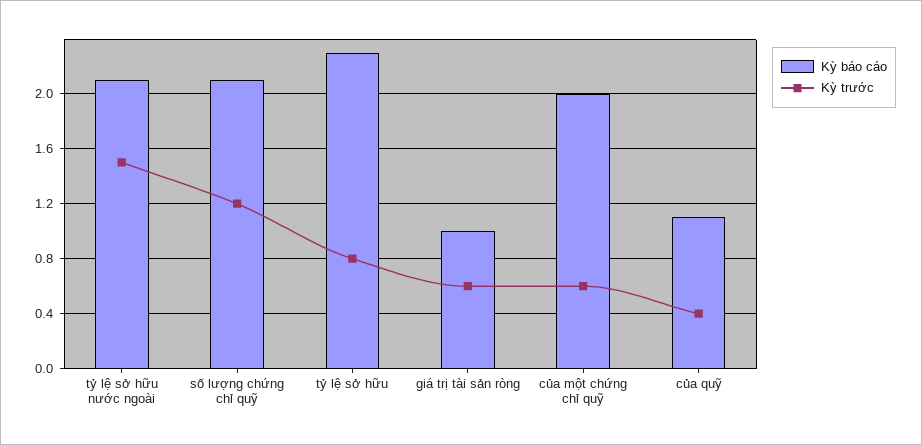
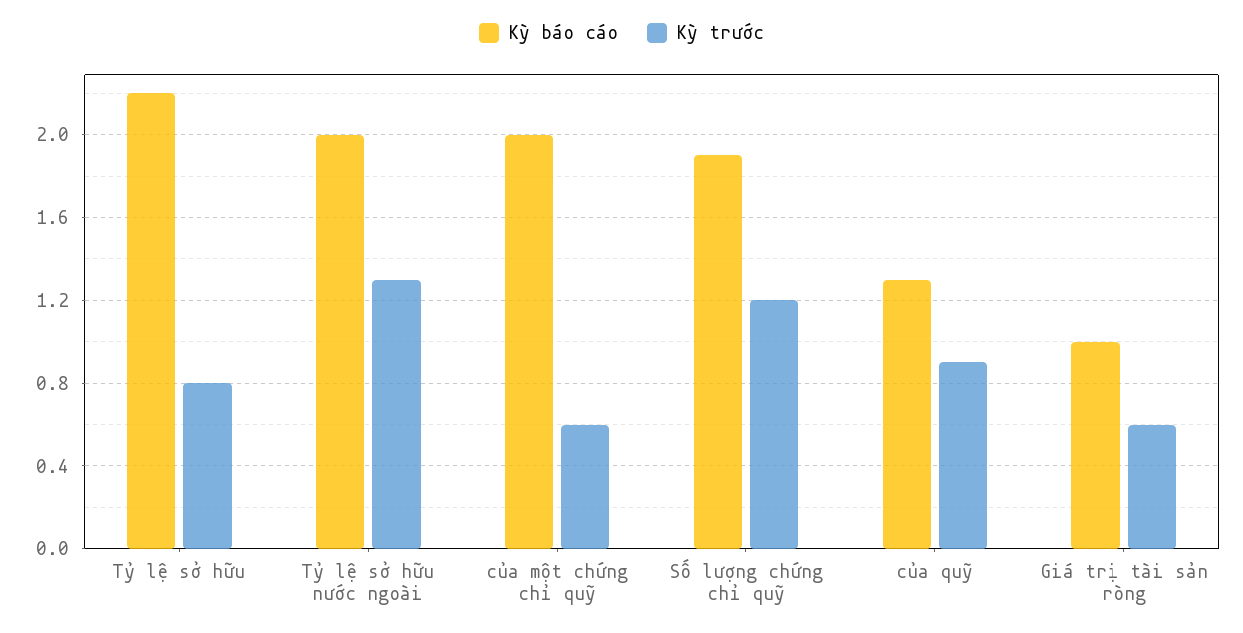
  {
    "Kỳ báo cáo": {
-     "tỷ lệ sở hữu nước ngoài": 2.1,
+     "tỷ lệ sở hữu nước ngoài": 2,
-     "số lượng chứng chỉ quỹ": 2.1,
+     "số lượng chứng chỉ quỹ": 1.9,
-     "tỷ lệ sở hữu": 2.3,
+     "tỷ lệ sở hữu": 2.2,
      "giá trị tài sản ròng": 1,
      "của một chứng chỉ quỹ": 2,
-     "của quỹ": 1.1
+     "của quỹ": 1.3
    },
    "Kỳ trước": {
-     "tỷ lệ sở hữu nước ngoài": 1.5,
+     "tỷ lệ sở hữu nước ngoài": 1.3,
      "số lượng chứng chỉ quỹ": 1.2,
      "tỷ lệ sở hữu": 0.8,
      "giá trị tài sản ròng": 0.6,
      "của một chứng chỉ quỹ": 0.6,
-     "của quỹ": 0.4
+     "của quỹ": 0.9
    }
  }

